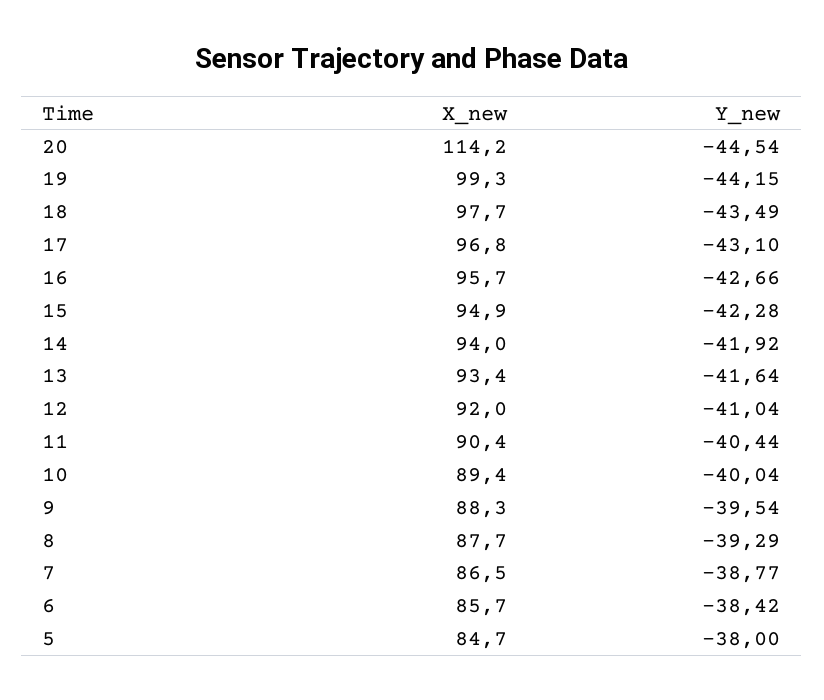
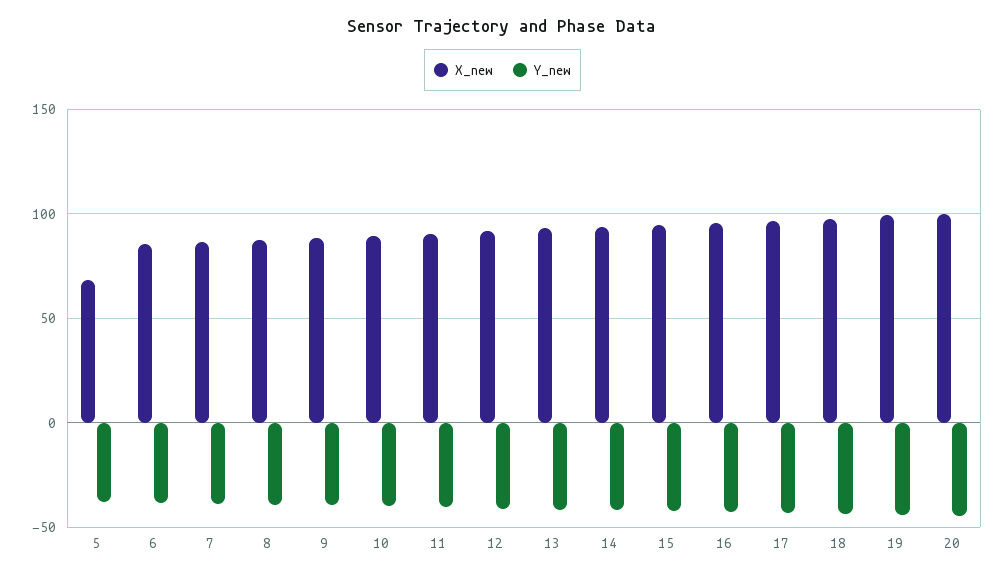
  {
    "X_new": {
-     "20": 114.2,
+     "20": 100,
      "19": 99.3,
      "18": 97.7,
      "17": 96.8,
      "16": 95.7,
      "15": 94.9,
      "14": 94,
      "13": 93.4,
      "12": 92,
      "11": 90.4,
      "10": 89.4,
      "9": 88.3,
      "8": 87.7,
      "7": 86.5,
      "6": 85.7,
-     "5": 84.7
+     "5": 70
    },
    "Y_new": {
      "20": -44.54,
      "19": -44.15,
      "18": -43.49,
      "17": -43.1,
      "16": -42.66,
      "15": -42.28,
      "14": -41.92,
      "13": -41.64,
      "12": -41.04,
      "11": -40.44,
      "10": -40.04,
      "9": -39.54,
      "8": -39.29,
      "7": -38.77,
      "6": -38.42,
      "5": -38
    }
  }

